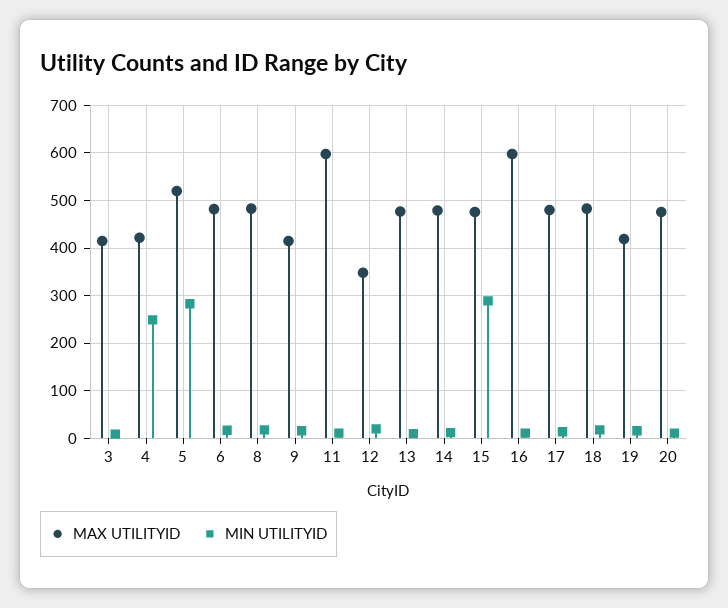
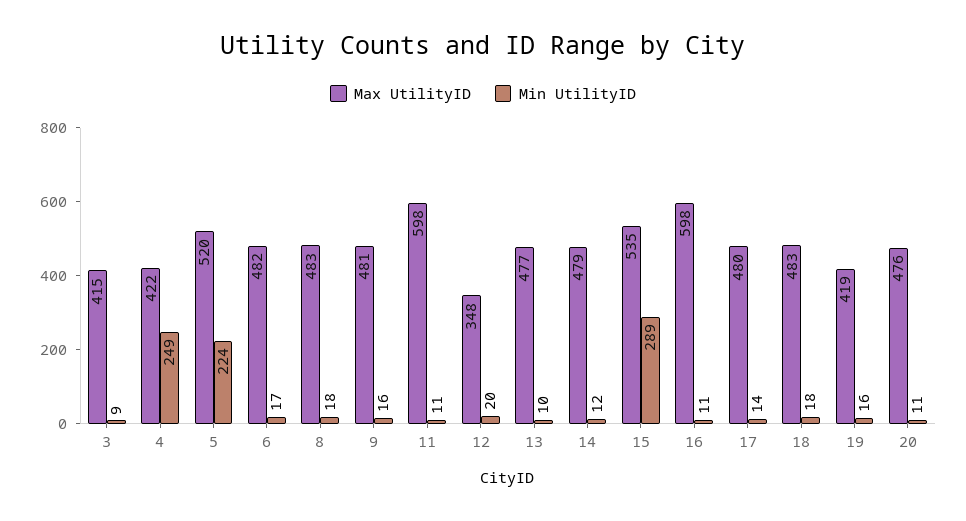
  {
    "MAX UTILITYID": {
      "3": 415,
      "4": 422,
      "5": 520,
      "6": 482,
      "8": 483,
-     "9": 420,
+     "9": 481,
      "11": 598,
      "12": 348,
      "13": 477,
      "14": 479,
-     "15": 480,
+     "15": 535,
      "16": 598,
      "17": 480,
      "18": 483,
      "19": 419,
      "20": 476
    },
    "MIN UTILITYID": {
      "3": 9,
      "4": 249,
-     "5": 280,
+     "5": 224,
      "6": 17,
      "8": 18,
      "9": 16,
      "11": 11,
      "12": 20,
      "13": 10,
      "14": 12,
      "15": 289,
      "16": 11,
      "17": 14,
      "18": 18,
      "19": 16,
      "20": 11
    }
  }

